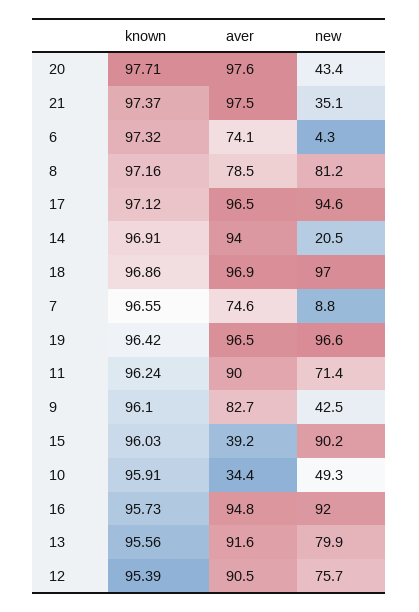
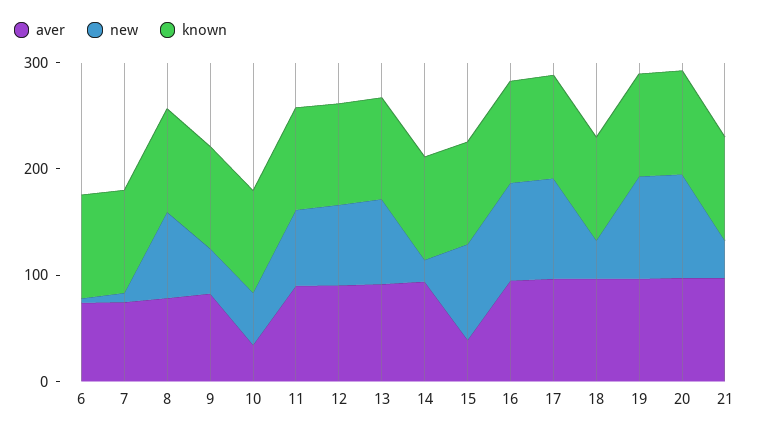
  {
    "known": {
      "20": 97.71,
      "21": 97.37,
      "6": 97.32,
      "8": 97.16,
      "17": 97.12,
      "14": 96.91,
      "18": 96.86,
      "7": 96.55,
      "19": 96.42,
      "11": 96.24,
      "9": 96.1,
      "15": 96.03,
      "10": 95.91,
      "16": 95.73,
      "13": 95.56,
      "12": 95.39
    },
    "aver": {
      "20": 97.6,
      "21": 97.5,
      "6": 74.1,
      "8": 78.5,
      "17": 96.5,
      "14": 94,
      "18": 96.9,
      "7": 74.6,
      "19": 96.5,
      "11": 90,
      "9": 82.7,
      "15": 39.2,
      "10": 34.4,
      "16": 94.8,
      "13": 91.6,
      "12": 90.5
    },
    "new": {
-     "20": 43.4,
+     "20": 100,
      "21": 35.1,
      "6": 4.3,
      "8": 81.2,
      "17": 94.6,
      "14": 20.5,
-     "18": 97,
+     "18": 40,
      "7": 8.8,
      "19": 96.6,
      "11": 71.4,
      "9": 42.5,
      "15": 90.2,
      "10": 49.3,
      "16": 92,
      "13": 79.9,
      "12": 75.7
    }
  }

